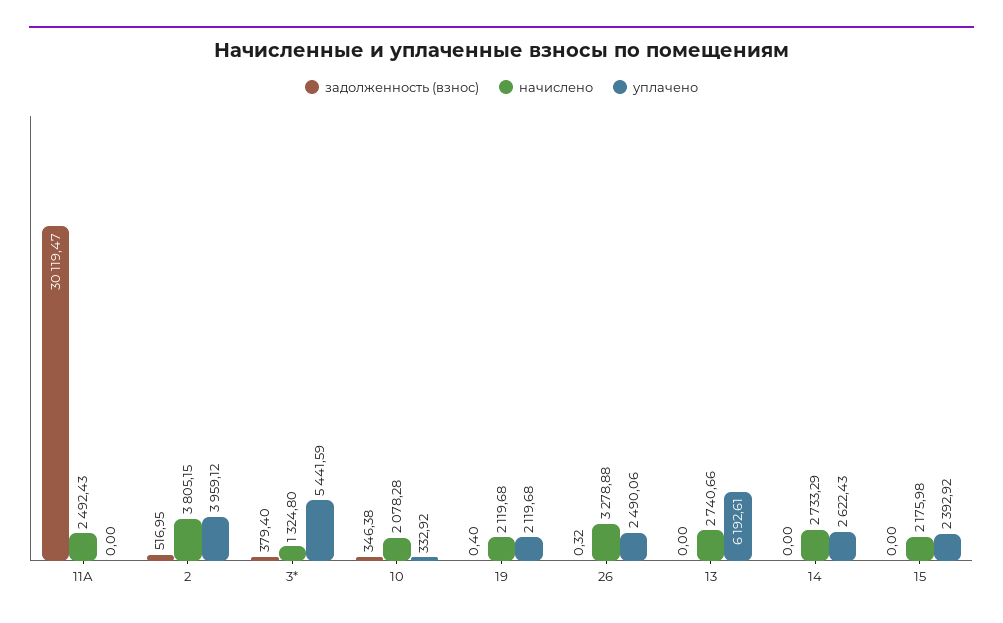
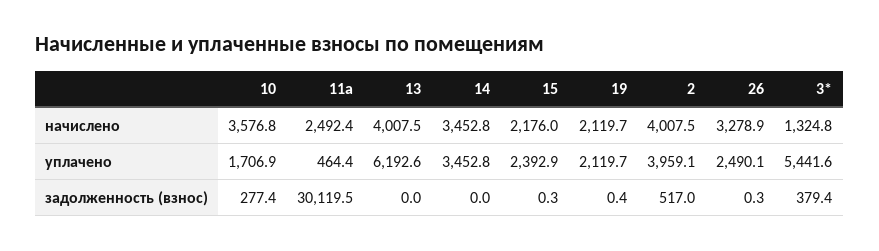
  {
    "задолженность (взнос)": {
      "11А": 30119.47,
      "2": 516.95,
      "3*": 379.4,
-     "10": 346.38,
+     "10": 277.4,
      "19": 0.4,
      "26": 0.32,
      "13": 0,
      "14": 0,
-     "15": 0
+     "15": 0.3
    },
    "начислено": {
      "11А": 2492.43,
-     "2": 3805.15,
+     "2": 4007.5,
      "3*": 1324.8,
-     "10": 2078.28,
+     "10": 3576.8,
      "19": 2119.68,
      "26": 3278.88,
-     "13": 2740.66,
+     "13": 4007.5,
-     "14": 2733.29,
+     "14": 3452.8,
      "15": 2175.98
    },
    "уплачено": {
-     "11А": 0,
+     "11А": 464.4,
      "2": 3959.12,
      "3*": 5441.59,
-     "10": 332.92,
+     "10": 1706.9,
      "19": 2119.68,
      "26": 2490.06,
      "13": 6192.61,
-     "14": 2622.43,
+     "14": 3452.8,
      "15": 2392.92
    }
  }

